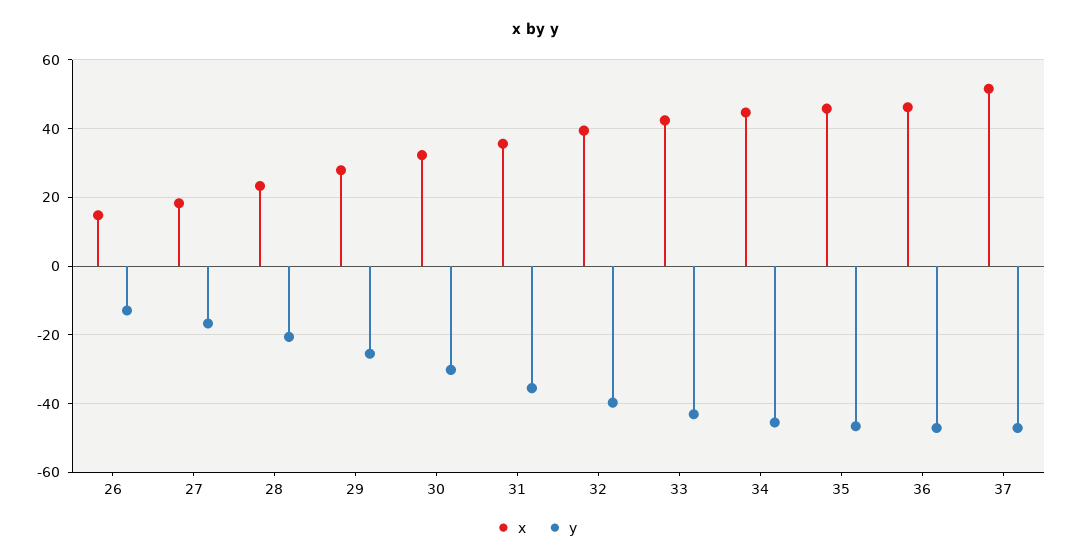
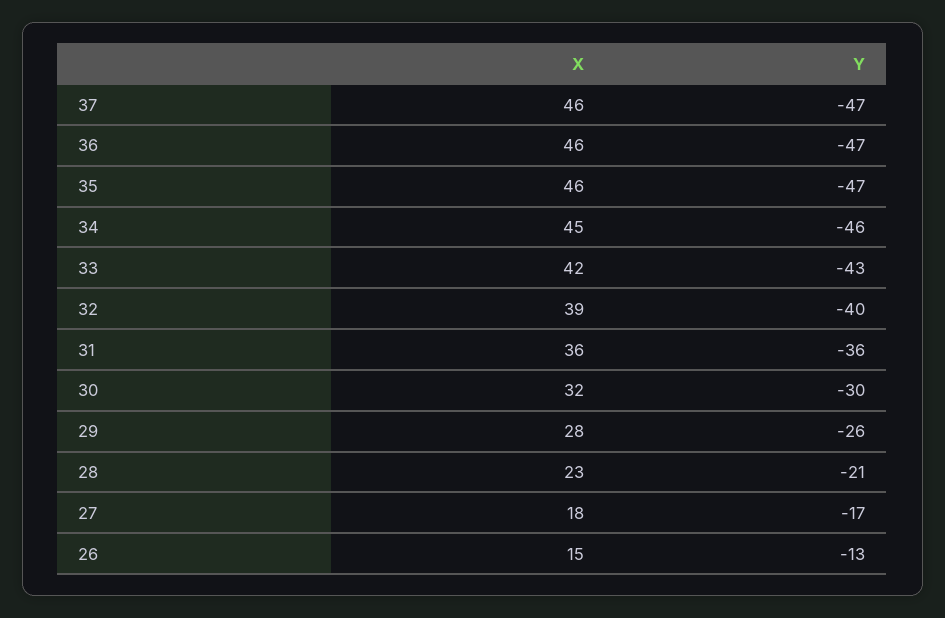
  {
    "x": {
      "26": 15,
      "27": 18,
      "28": 23,
      "29": 28,
      "30": 32,
      "31": 36,
      "32": 39,
      "33": 42,
      "34": 45,
      "35": 46,
      "36": 46,
-     "37": 52
+     "37": 46
    },
    "y": {
      "26": -13,
      "27": -17,
      "28": -21,
      "29": -26,
      "30": -30,
      "31": -36,
      "32": -40,
      "33": -43,
      "34": -46,
      "35": -47,
      "36": -47,
      "37": -47
    }
  }

